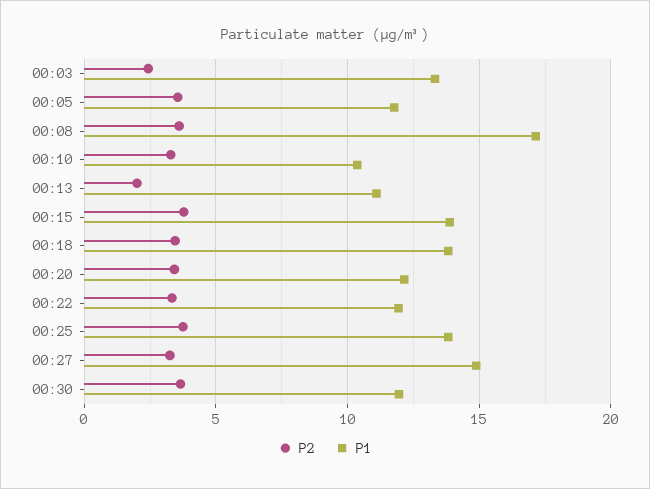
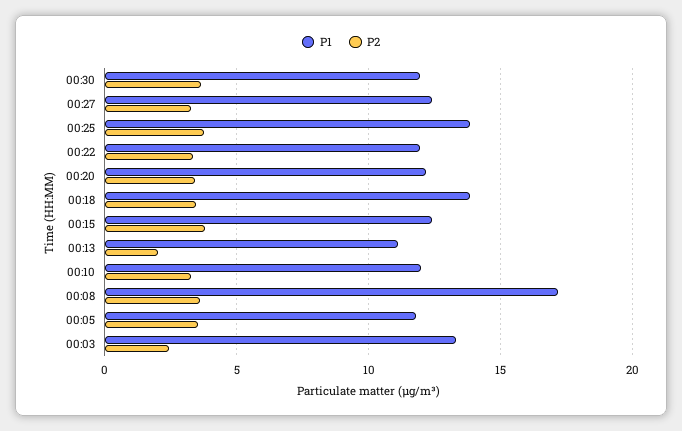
  {
    "P2": {
      "00:03": 2.5,
      "00:05": 3.5,
      "00:08": 3.5,
      "00:10": 3.5,
      "00:13": 2,
      "00:15": 4,
      "00:18": 3.5,
      "00:20": 3.5,
      "00:22": 3.5,
      "00:25": 4,
      "00:27": 3.5,
      "00:30": 3.5
    },
    "P1": {
      "00:03": 13.5,
      "00:05": 12,
      "00:08": 17,
-     "00:10": 10.5,
+     "00:10": 12,
      "00:13": 11,
-     "00:15": 14,
+     "00:15": 12.5,
      "00:18": 14,
      "00:20": 12,
      "00:22": 12,
      "00:25": 14,
-     "00:27": 15,
+     "00:27": 12.5,
      "00:30": 12
    }
  }

